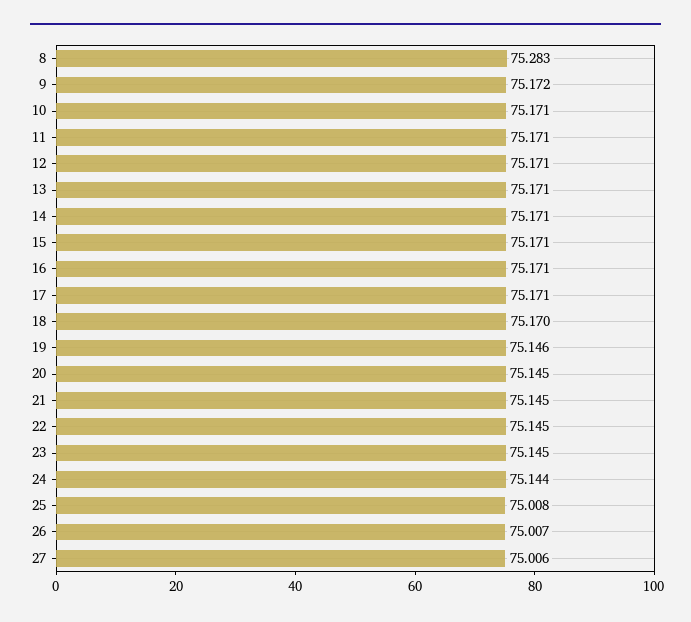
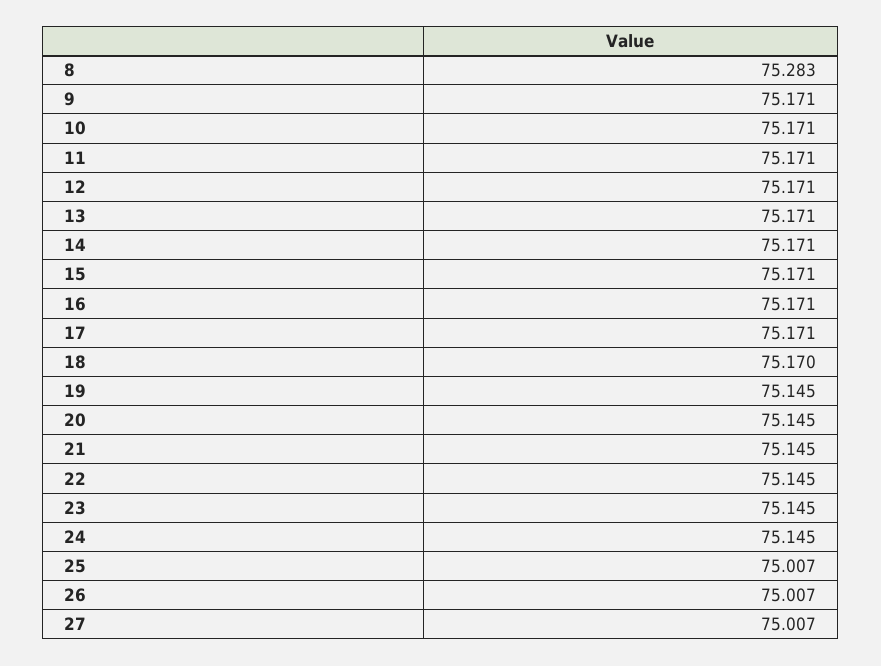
  {
    "8": 75.283,
-   "9": 75.172,
+   "9": 75.171,
    "10": 75.171,
    "11": 75.171,
    "12": 75.171,
    "13": 75.171,
    "14": 75.171,
    "15": 75.171,
    "16": 75.171,
    "17": 75.171,
    "18": 75.17,
-   "19": 75.146,
+   "19": 75.145,
    "20": 75.145,
    "21": 75.145,
    "22": 75.145,
    "23": 75.145,
-   "24": 75.144,
+   "24": 75.145,
-   "25": 75.008,
+   "25": 75.007,
    "26": 75.007,
-   "27": 75.006
+   "27": 75.007
  }

